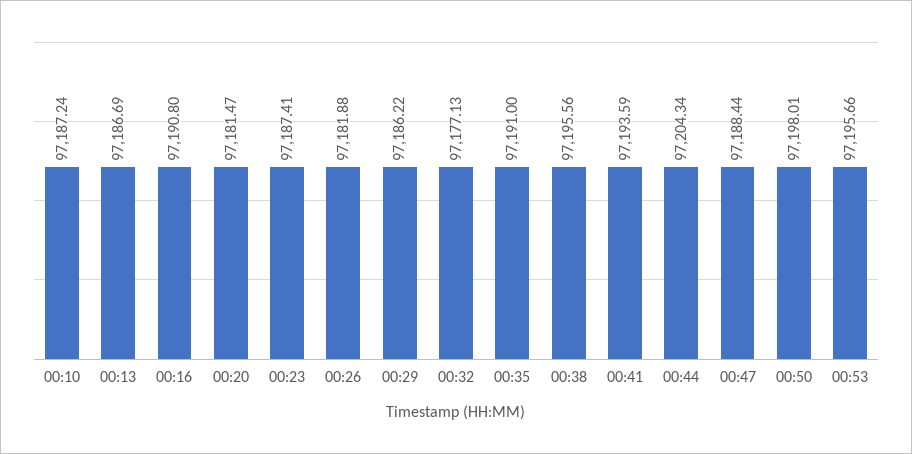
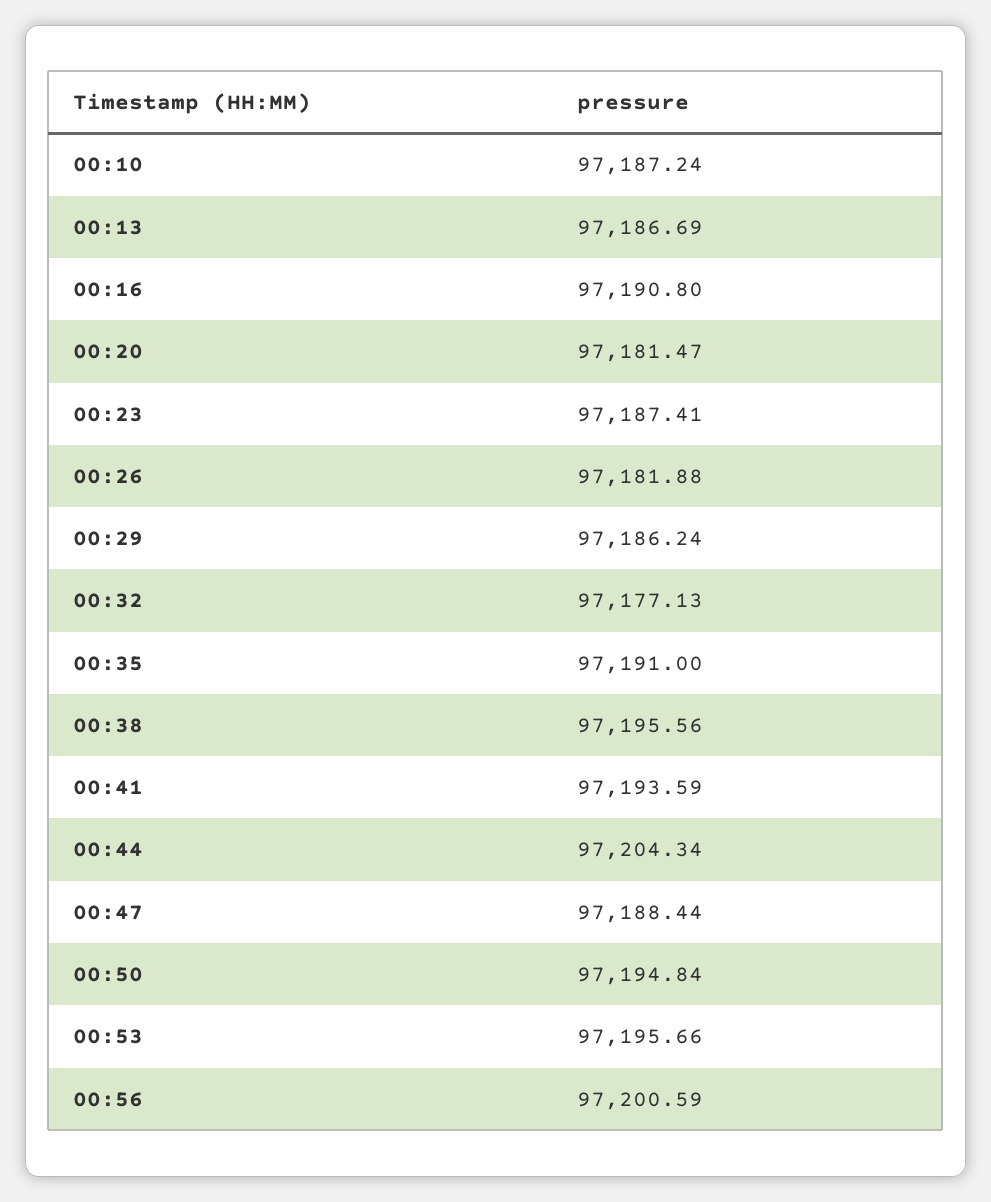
  {
    "00:10": 97187.24,
    "00:13": 97186.69,
    "00:16": 97190.8,
    "00:20": 97181.47,
    "00:23": 97187.41,
    "00:26": 97181.88,
-   "00:29": 97186.22,
+   "00:29": 97186.24,
    "00:32": 97177.13,
    "00:35": 97191,
    "00:38": 97195.56,
    "00:41": 97193.59,
    "00:44": 97204.34,
    "00:47": 97188.44,
-   "00:50": 97198.01,
+   "00:50": 97194.84,
-   "00:53": 97195.66
+   "00:53": 97195.66,
+   "00:56": 97200.59
  }

